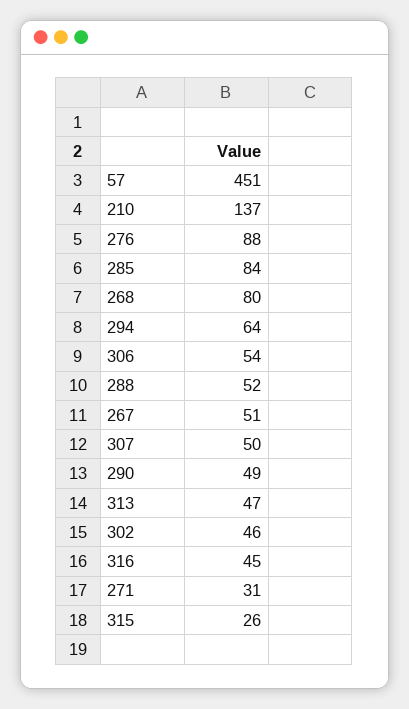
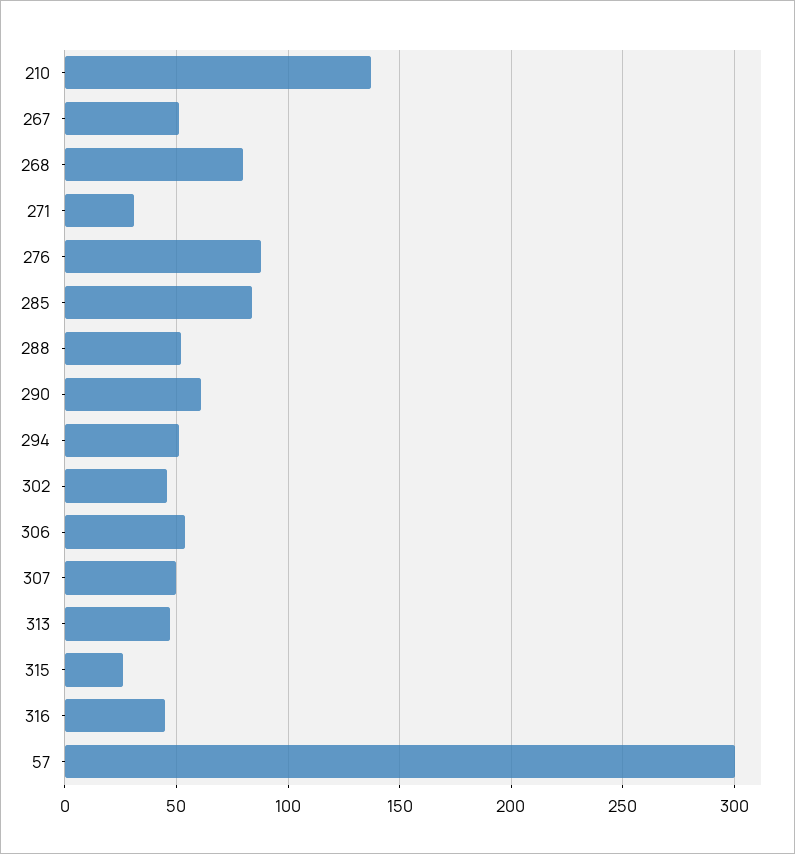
  {
-   "57": 451,
+   "57": 300,
    "210": 137,
    "276": 88,
    "285": 84,
    "268": 80,
-   "294": 64,
+   "294": 50,
    "306": 54,
    "288": 52,
    "267": 51,
    "307": 50,
-   "290": 49,
+   "290": 60,
    "313": 47,
    "302": 46,
    "316": 45,
    "271": 31,
    "315": 26
  }

